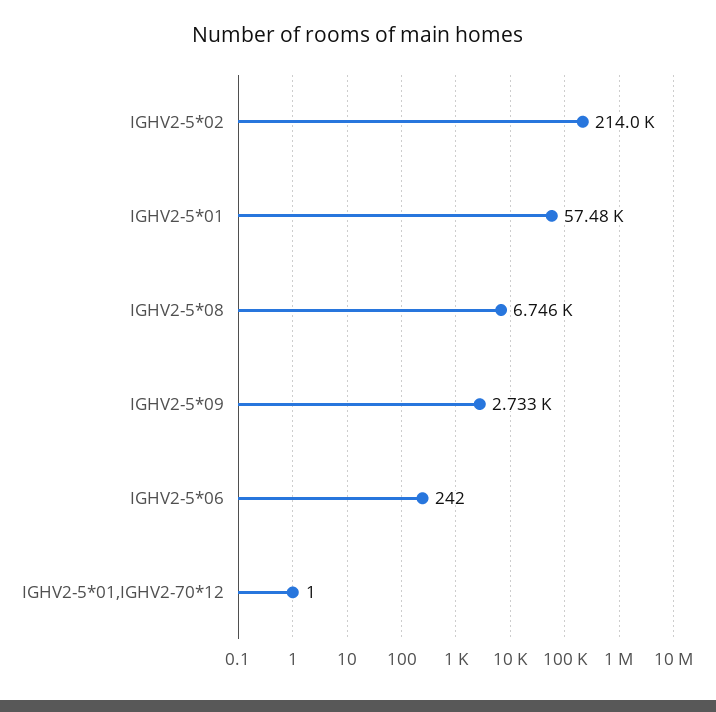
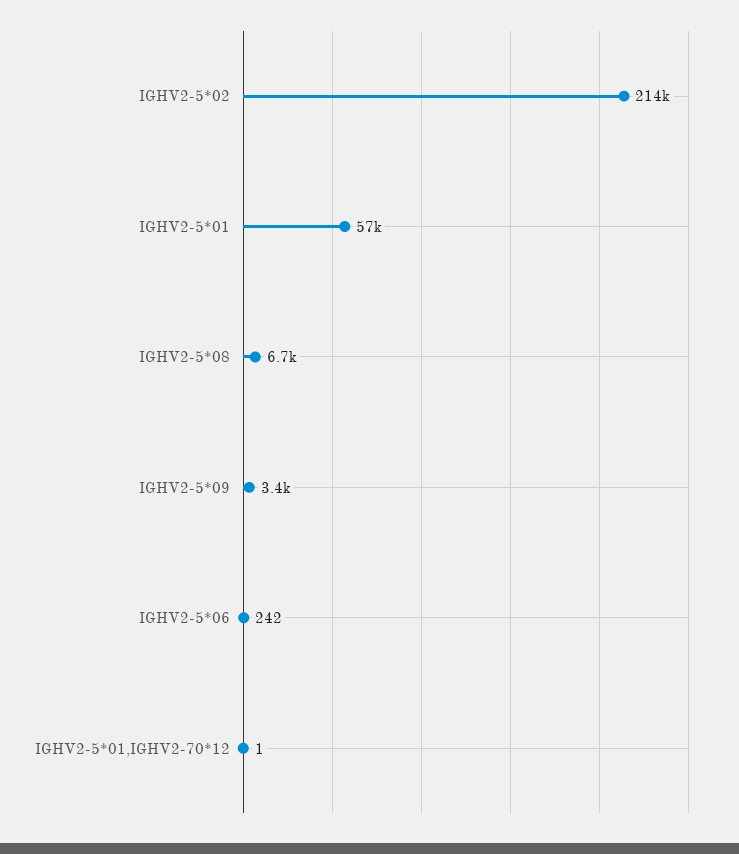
  {
    "IGHV2-5*02": 214000,
    "IGHV2-5*01": 57480,
    "IGHV2-5*08": 6746,
-   "IGHV2-5*09": 2733,
+   "IGHV2-5*09": 3400,
    "IGHV2-5*06": 242,
    "IGHV2-5*01,IGHV2-70*12": 1
  }

